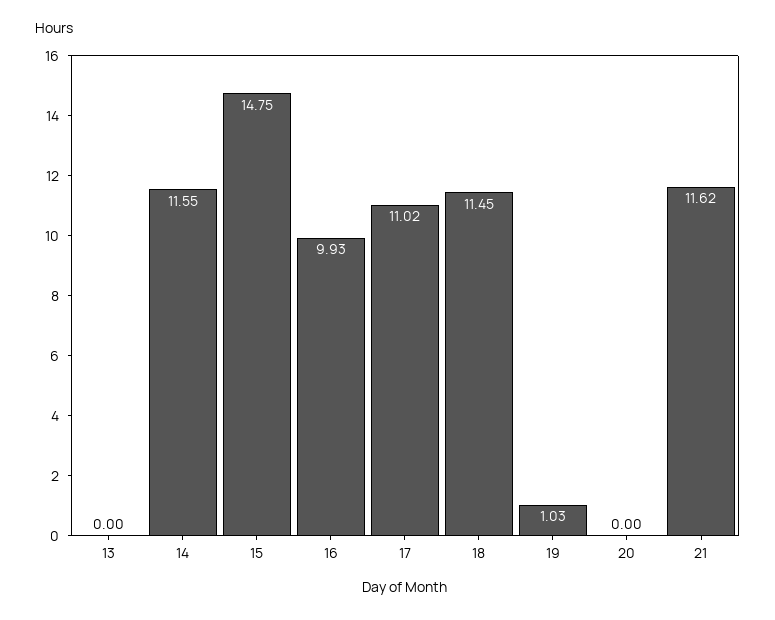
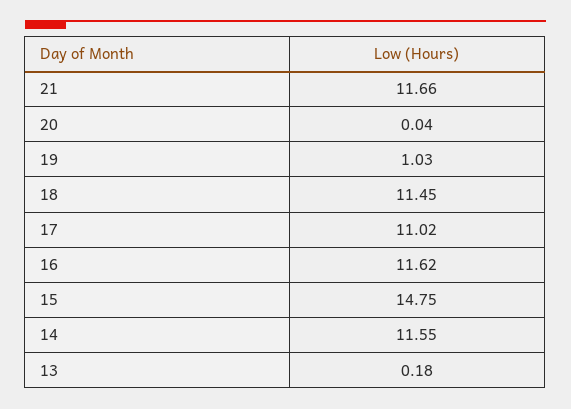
  {
-   "13": 0,
+   "13": 0.18,
    "14": 11.55,
    "15": 14.75,
-   "16": 9.93,
+   "16": 11.62,
    "17": 11.02,
    "18": 11.45,
    "19": 1.03,
-   "20": 0,
+   "20": 0.04,
-   "21": 11.62
+   "21": 11.66
  }

